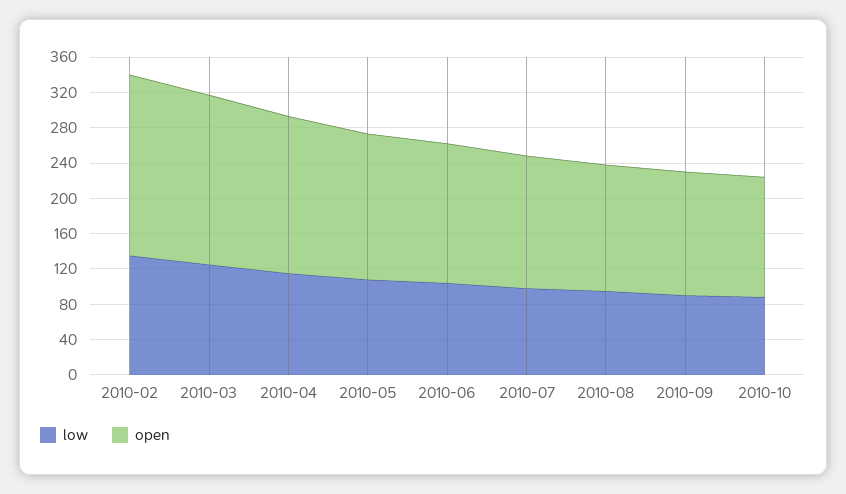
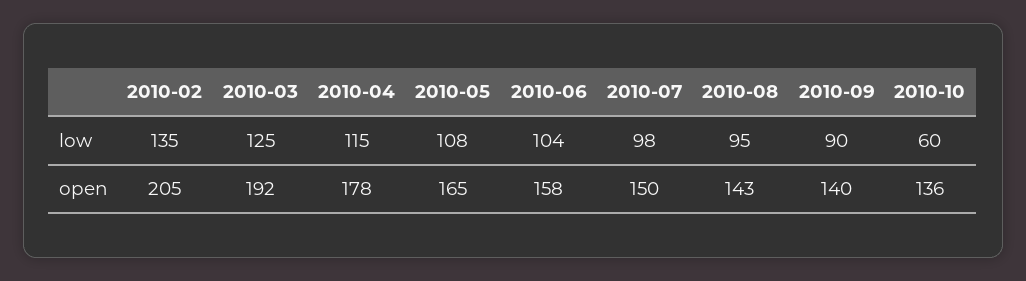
  {
    "low": {
      "2010-02": 135,
      "2010-03": 125,
      "2010-04": 115,
      "2010-05": 108,
      "2010-06": 104,
      "2010-07": 98,
      "2010-08": 95,
      "2010-09": 90,
-     "2010-10": 90
+     "2010-10": 60
    },
    "open": {
      "2010-02": 205,
      "2010-03": 192,
      "2010-04": 178,
      "2010-05": 165,
      "2010-06": 158,
      "2010-07": 150,
      "2010-08": 143,
      "2010-09": 140,
      "2010-10": 136
    }
  }

